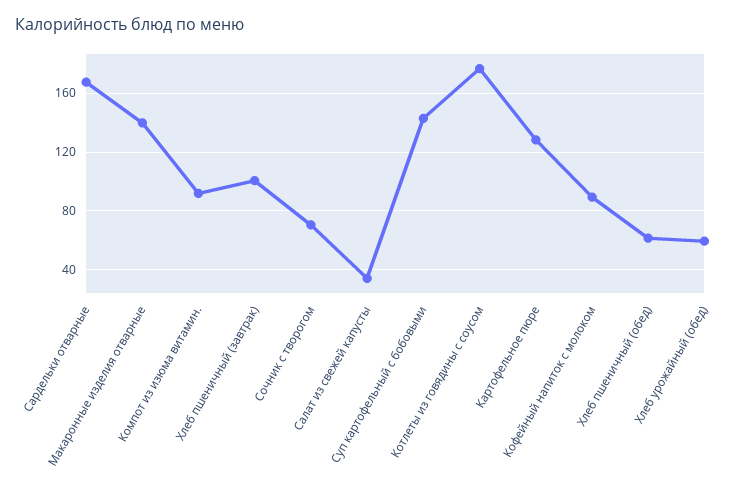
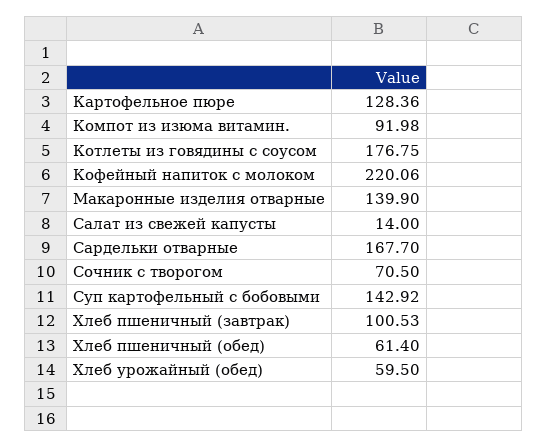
  {
    "Сардельки отварные": 167.7,
    "Макаронные изделия отварные": 139.9,
    "Компот из изюма витамин.": 91.98,
    "Хлеб пшеничный (завтрак)": 100.53,
    "Сочник с творогом": 70.5,
-   "Салат из свежей капусты": 35,
+   "Салат из свежей капусты": 14,
    "Суп картофельный с бобовыми": 142.92,
    "Котлеты из говядины с соусом": 176.75,
    "Картофельное пюре": 128.36,
-   "Кофейный напиток с молоком": 90,
+   "Кофейный напиток с молоком": 220.06,
    "Хлеб пшеничный (обед)": 61.4,
    "Хлеб урожайный (обед)": 59.5
  }

